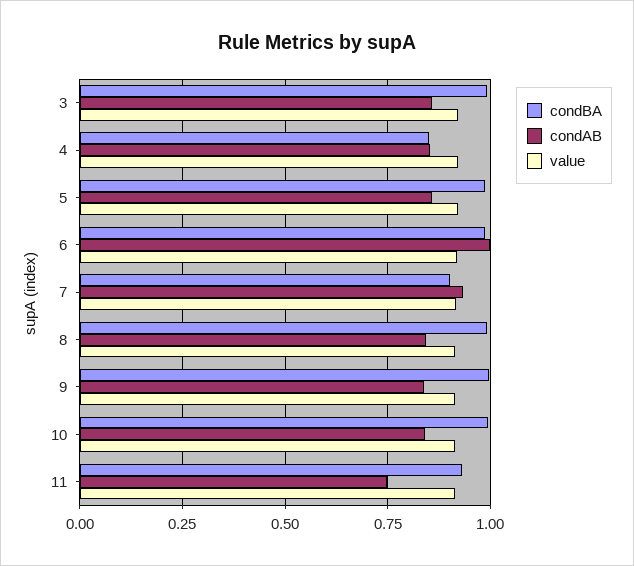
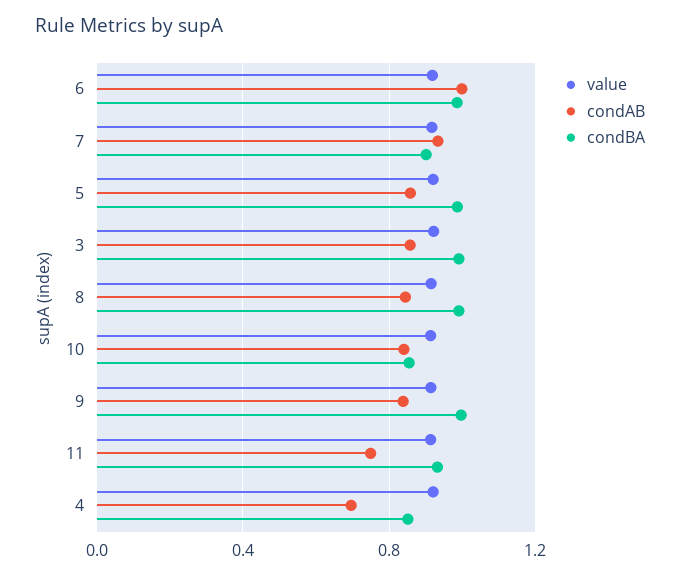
  {
    "condBA": {
      "3": 1,
      "4": 0.85,
      "5": 0.975,
      "6": 0.975,
      "7": 0.9,
      "8": 1,
      "9": 1,
-     "10": 1,
+     "10": 0.85,
      "11": 0.925
    },
    "condAB": {
      "3": 0.85,
-     "4": 0.85,
+     "4": 0.7,
      "5": 0.85,
      "6": 1,
      "7": 0.925,
      "8": 0.85,
      "9": 0.85,
      "10": 0.85,
      "11": 0.75
    },
    "value": {
      "3": 0.925,
      "4": 0.925,
      "5": 0.925,
      "6": 0.925,
      "7": 0.925,
      "8": 0.925,
      "9": 0.925,
      "10": 0.925,
      "11": 0.925
    }
  }

